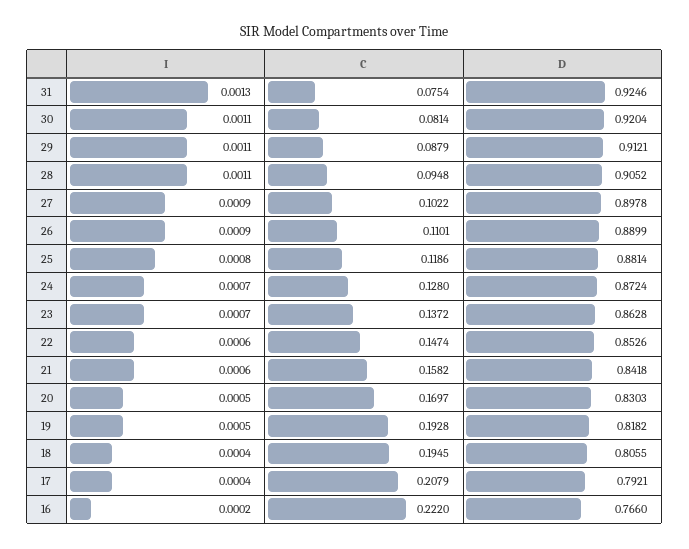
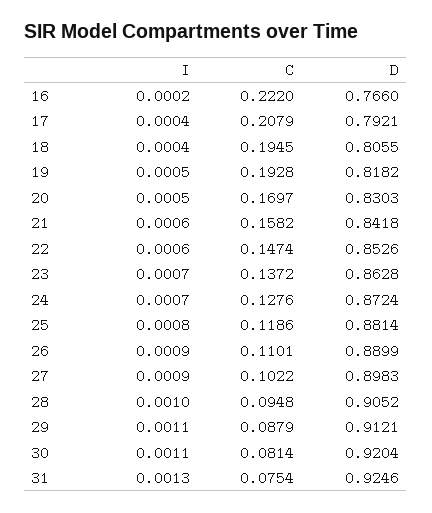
  {
    "I": {
      "31": 0.0013,
      "30": 0.0011,
      "29": 0.0011,
-     "28": 0.0011,
+     "28": 0.001,
      "27": 0.0009,
      "26": 0.0009,
      "25": 0.0008,
      "24": 0.0007,
      "23": 0.0007,
      "22": 0.0006,
      "21": 0.0006,
      "20": 0.0005,
      "19": 0.0005,
      "18": 0.0004,
      "17": 0.0004,
      "16": 0.0002
    },
    "C": {
      "31": 0.0754,
      "30": 0.0814,
      "29": 0.0879,
      "28": 0.0948,
      "27": 0.1022,
      "26": 0.1101,
      "25": 0.1186,
-     "24": 0.128,
+     "24": 0.1276,
      "23": 0.1372,
      "22": 0.1474,
      "21": 0.1582,
      "20": 0.1697,
      "19": 0.1928,
      "18": 0.1945,
      "17": 0.2079,
      "16": 0.222
    },
    "D": {
      "31": 0.9246,
      "30": 0.9204,
      "29": 0.9121,
      "28": 0.9052,
-     "27": 0.8978,
+     "27": 0.8983,
      "26": 0.8899,
      "25": 0.8814,
      "24": 0.8724,
      "23": 0.8628,
      "22": 0.8526,
      "21": 0.8418,
      "20": 0.8303,
      "19": 0.8182,
      "18": 0.8055,
      "17": 0.7921,
      "16": 0.766
    }
  }

